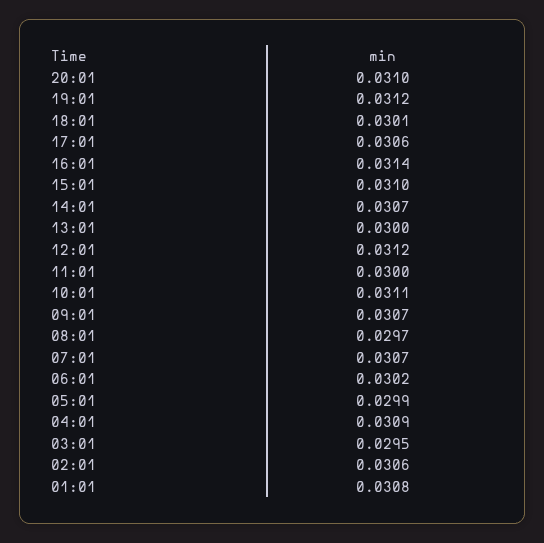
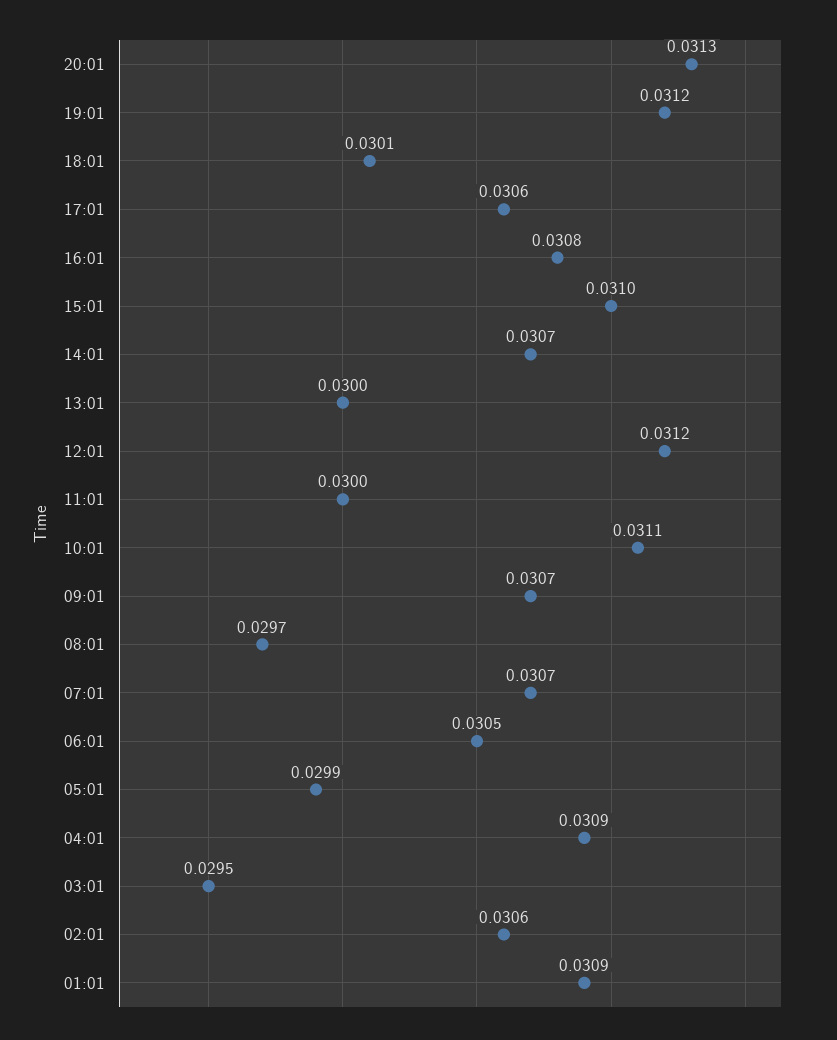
  {
-   "20:01": 0.031,
+   "20:01": 0.0313,
    "19:01": 0.0312,
    "18:01": 0.0301,
    "17:01": 0.0306,
-   "16:01": 0.0314,
+   "16:01": 0.0308,
    "15:01": 0.031,
    "14:01": 0.0307,
    "13:01": 0.03,
    "12:01": 0.0312,
    "11:01": 0.03,
    "10:01": 0.0311,
    "09:01": 0.0307,
    "08:01": 0.0297,
    "07:01": 0.0307,
-   "06:01": 0.0302,
+   "06:01": 0.0305,
    "05:01": 0.0299,
    "04:01": 0.0309,
    "03:01": 0.0295,
    "02:01": 0.0306,
-   "01:01": 0.0308
+   "01:01": 0.0309
  }

